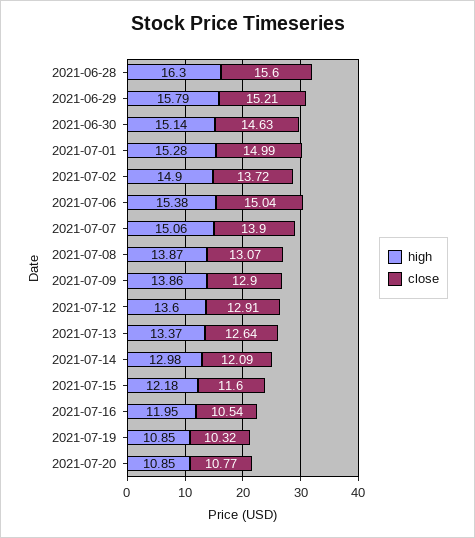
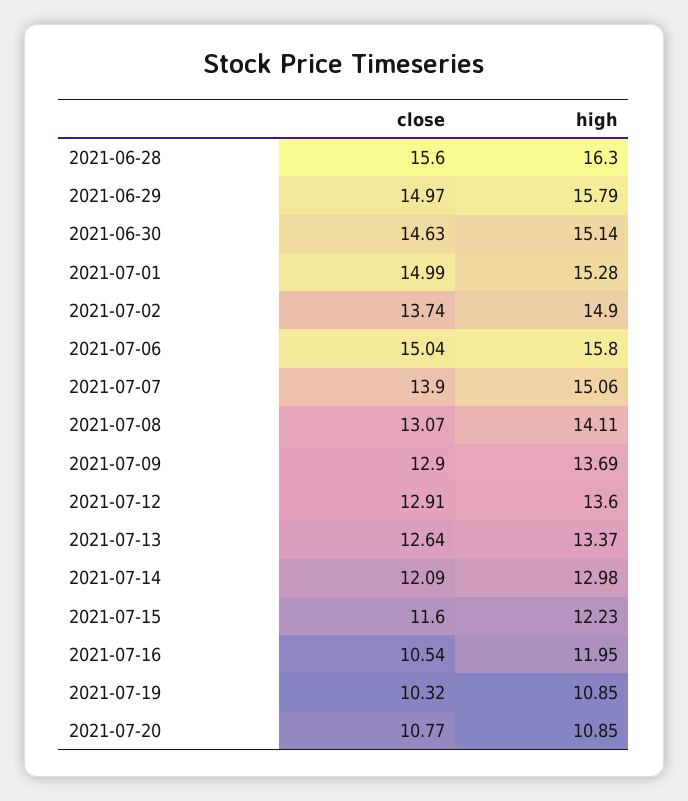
  {
    "high": {
      "2021-06-28": 16.3,
      "2021-06-29": 15.79,
      "2021-06-30": 15.14,
      "2021-07-01": 15.28,
      "2021-07-02": 14.9,
-     "2021-07-06": 15.38,
+     "2021-07-06": 15.8,
      "2021-07-07": 15.06,
-     "2021-07-08": 13.87,
+     "2021-07-08": 14.11,
-     "2021-07-09": 13.86,
+     "2021-07-09": 13.69,
      "2021-07-12": 13.6,
      "2021-07-13": 13.37,
      "2021-07-14": 12.98,
-     "2021-07-15": 12.18,
+     "2021-07-15": 12.23,
      "2021-07-16": 11.95,
      "2021-07-19": 10.85,
      "2021-07-20": 10.85
    },
    "close": {
      "2021-06-28": 15.6,
-     "2021-06-29": 15.21,
+     "2021-06-29": 14.97,
      "2021-06-30": 14.63,
      "2021-07-01": 14.99,
-     "2021-07-02": 13.72,
+     "2021-07-02": 13.74,
      "2021-07-06": 15.04,
      "2021-07-07": 13.9,
      "2021-07-08": 13.07,
      "2021-07-09": 12.9,
      "2021-07-12": 12.91,
      "2021-07-13": 12.64,
      "2021-07-14": 12.09,
      "2021-07-15": 11.6,
      "2021-07-16": 10.54,
      "2021-07-19": 10.32,
      "2021-07-20": 10.77
    }
  }

